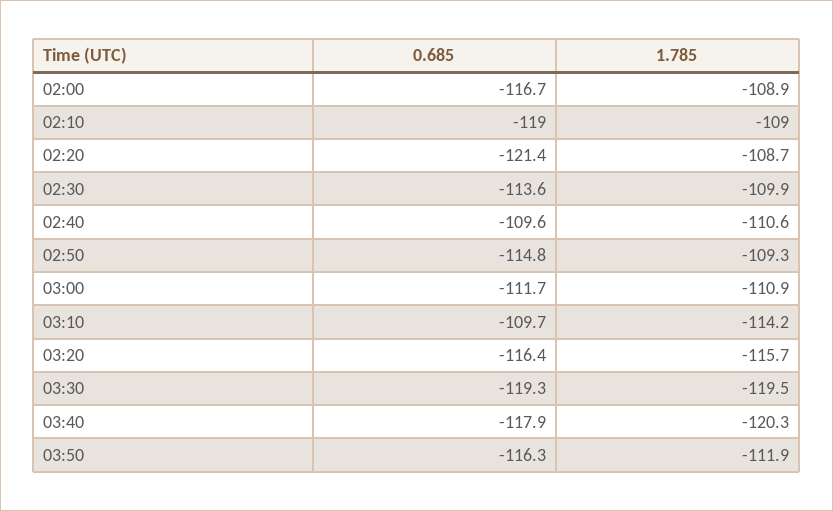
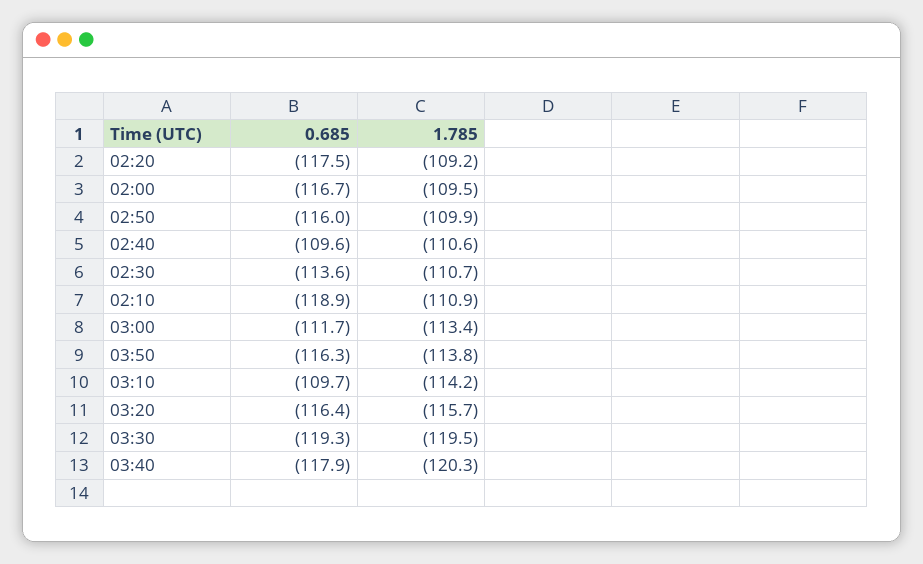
  {
    "0.685": {
      "02:00": -116.7,
-     "02:10": -119,
+     "02:10": -118.9,
-     "02:20": -121.4,
+     "02:20": -117.5,
      "02:30": -113.6,
      "02:40": -109.6,
-     "02:50": -114.8,
+     "02:50": -116,
      "03:00": -111.7,
      "03:10": -109.7,
      "03:20": -116.4,
      "03:30": -119.3,
      "03:40": -117.9,
      "03:50": -116.3
    },
    "1.785": {
-     "02:00": -108.9,
+     "02:00": -109.5,
-     "02:10": -109,
+     "02:10": -110.9,
-     "02:20": -108.7,
+     "02:20": -109.2,
-     "02:30": -109.9,
+     "02:30": -110.7,
      "02:40": -110.6,
-     "02:50": -109.3,
+     "02:50": -109.9,
-     "03:00": -110.9,
+     "03:00": -113.4,
      "03:10": -114.2,
      "03:20": -115.7,
      "03:30": -119.5,
      "03:40": -120.3,
-     "03:50": -111.9
+     "03:50": -113.8
    }
  }

